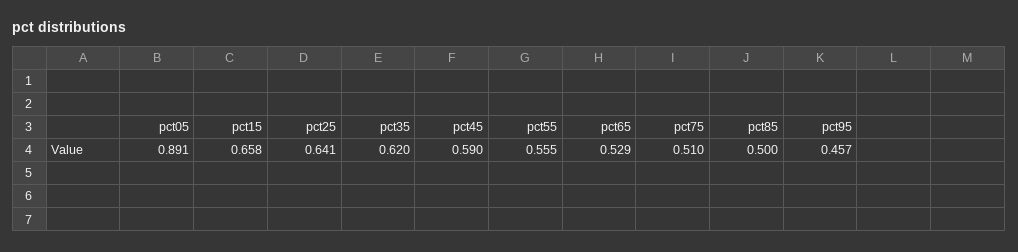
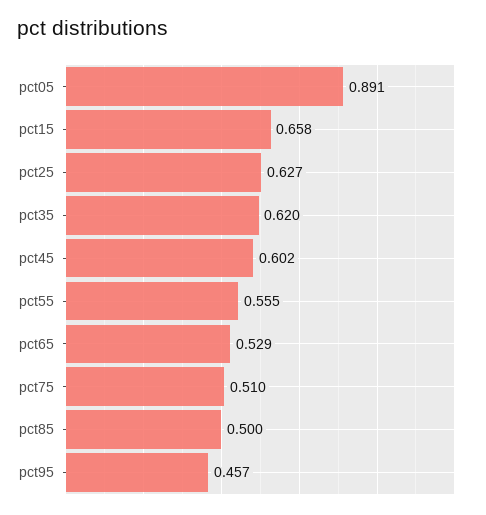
  {
    "pct05": 0.891,
    "pct15": 0.658,
-   "pct25": 0.641,
+   "pct25": 0.627,
    "pct35": 0.62,
-   "pct45": 0.59,
+   "pct45": 0.602,
    "pct55": 0.555,
    "pct65": 0.529,
    "pct75": 0.51,
    "pct85": 0.5,
    "pct95": 0.457
  }

